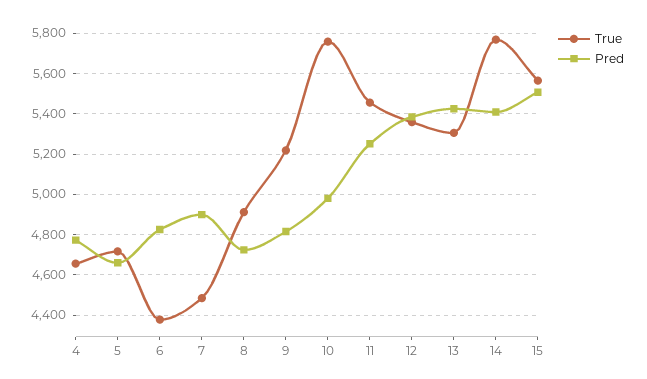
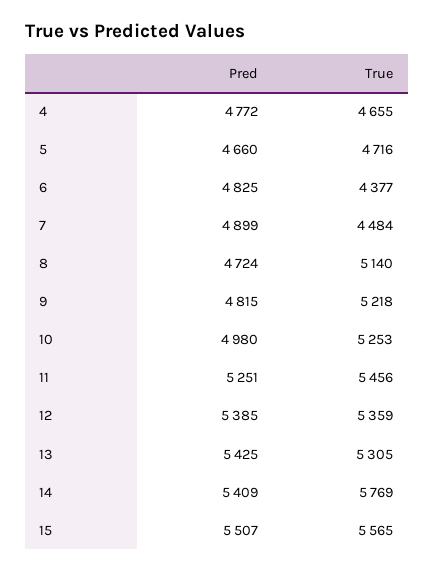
  {
    "True": {
      "4": 4655,
      "5": 4716,
      "6": 4377,
      "7": 4484,
-     "8": 4900,
+     "8": 5140,
      "9": 5218,
-     "10": 5750,
+     "10": 5253,
      "11": 5456,
      "12": 5359,
      "13": 5305,
      "14": 5769,
      "15": 5565
    },
    "Pred": {
      "4": 4772,
      "5": 4660,
      "6": 4825,
      "7": 4899,
      "8": 4724,
      "9": 4815,
      "10": 4980,
      "11": 5251,
      "12": 5385,
      "13": 5425,
      "14": 5409,
      "15": 5507
    }
  }

